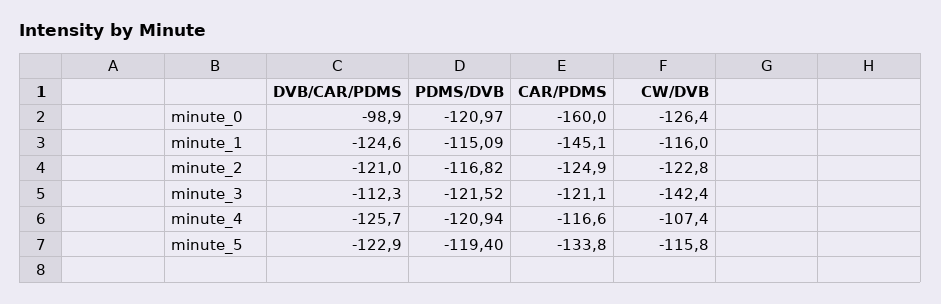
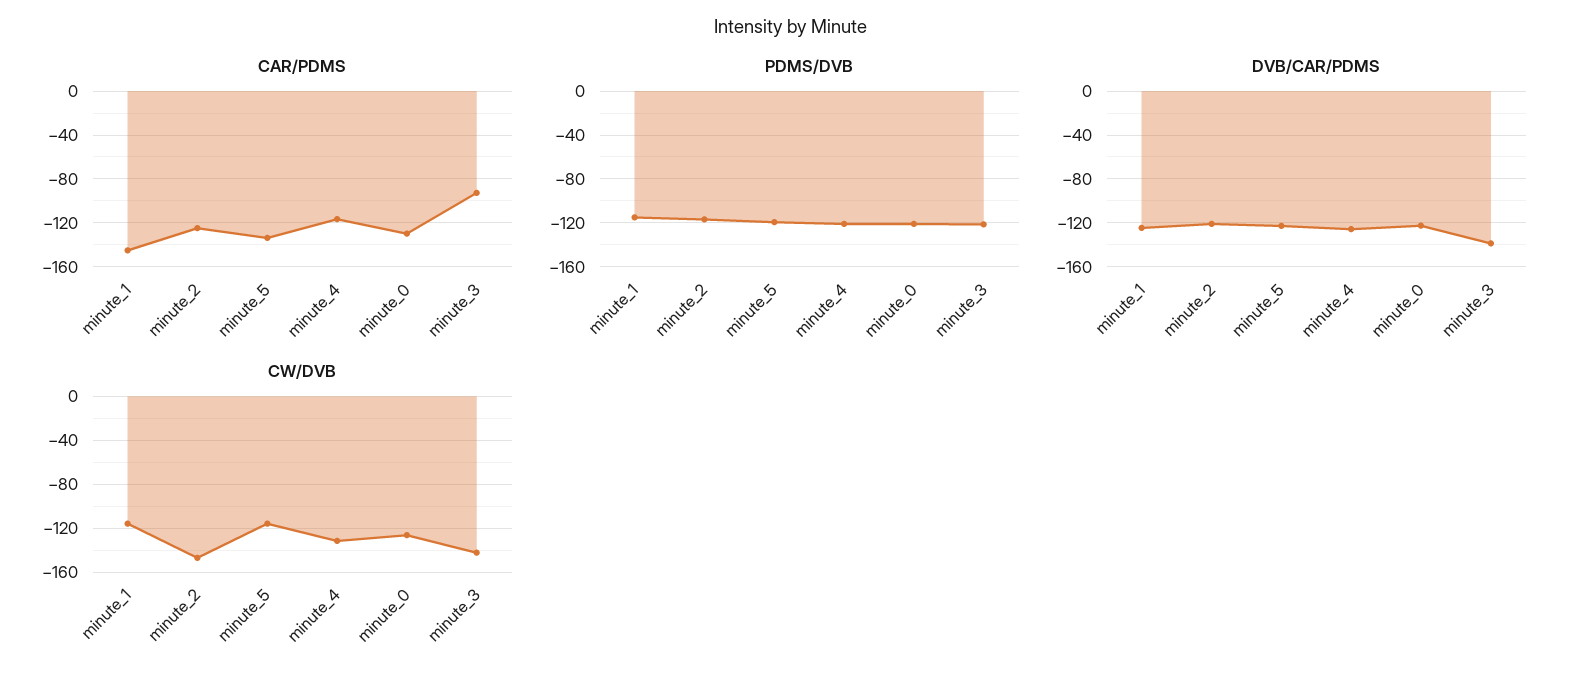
  {
    "DVB/CAR/PDMS": {
-     "minute_0": -98.9,
+     "minute_0": -120,
      "minute_1": -124.6,
      "minute_2": -121,
-     "minute_3": -112.3,
+     "minute_3": -140,
      "minute_4": -125.7,
      "minute_5": -122.9
    },
    "PDMS/DVB": {
      "minute_0": -120.97,
      "minute_1": -115.09,
      "minute_2": -116.82,
      "minute_3": -121.52,
      "minute_4": -120.94,
      "minute_5": -119.4
    },
    "CAR/PDMS": {
-     "minute_0": -160,
+     "minute_0": -130,
      "minute_1": -145.1,
      "minute_2": -124.9,
-     "minute_3": -121.1,
+     "minute_3": -90,
      "minute_4": -116.6,
      "minute_5": -133.8
    },
    "CW/DVB": {
      "minute_0": -126.4,
      "minute_1": -116,
-     "minute_2": -122.8,
+     "minute_2": -150,
      "minute_3": -142.4,
-     "minute_4": -107.4,
+     "minute_4": -130,
      "minute_5": -115.8
    }
  }

